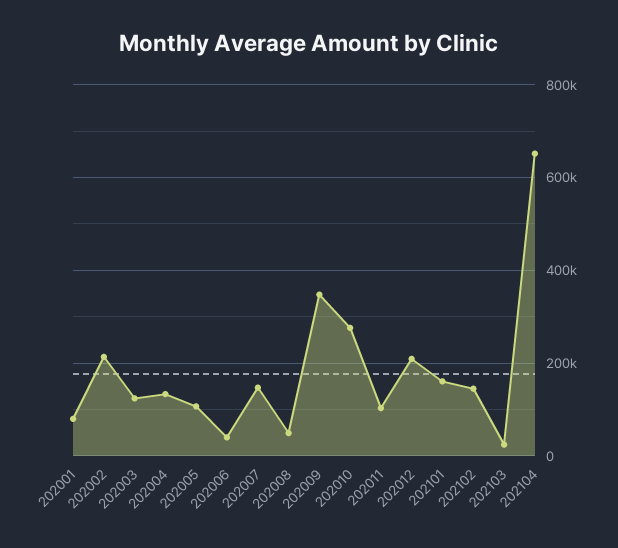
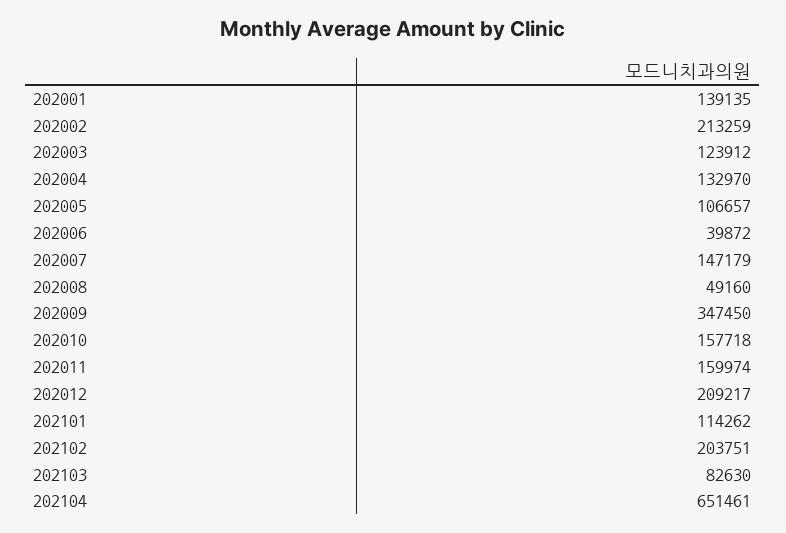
  {
-   "202001": 80000,
+   "202001": 139135,
    "202002": 213259,
    "202003": 123912,
    "202004": 132970,
    "202005": 106657,
    "202006": 39872,
    "202007": 147179,
    "202008": 49160,
    "202009": 347450,
-   "202010": 280000,
+   "202010": 157718,
-   "202011": 100000,
+   "202011": 159974,
    "202012": 209217,
-   "202101": 160000,
+   "202101": 114262,
-   "202102": 140000,
+   "202102": 203751,
-   "202103": 20000,
+   "202103": 82630,
    "202104": 651461
  }

